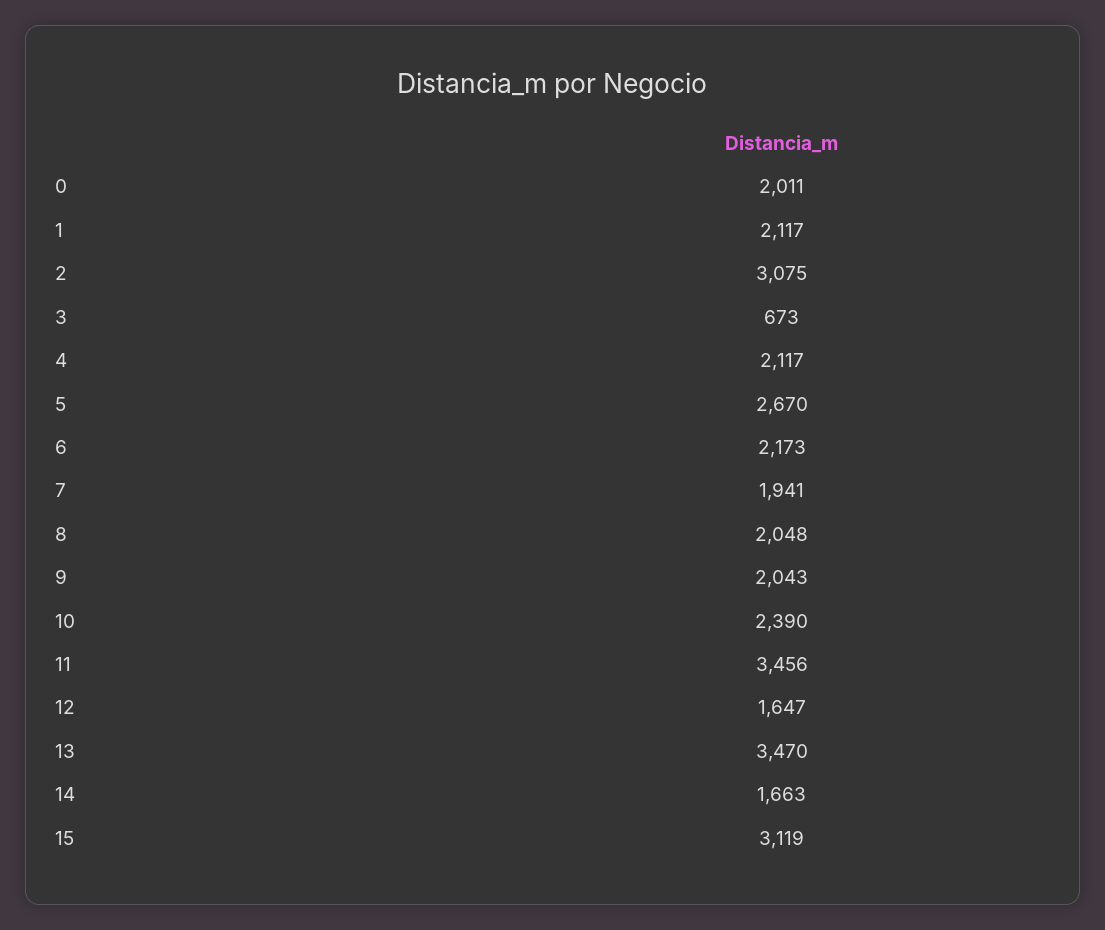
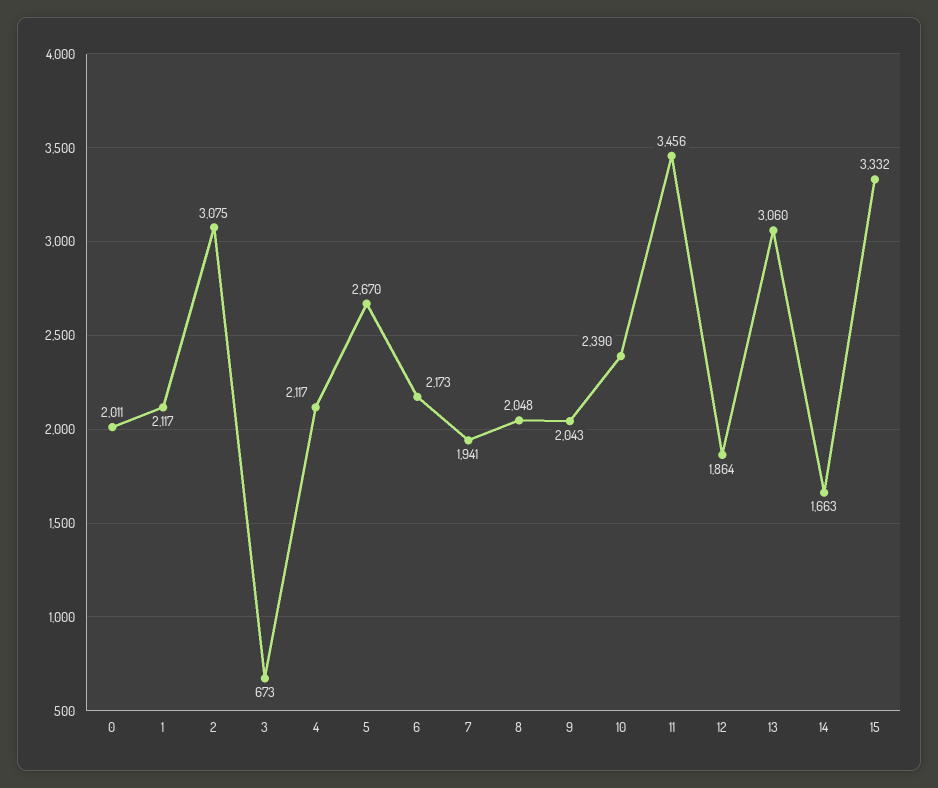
  {
    "0": 2011,
    "1": 2117,
    "2": 3075,
    "3": 673,
    "4": 2117,
    "5": 2670,
    "6": 2173,
    "7": 1941,
    "8": 2048,
    "9": 2043,
    "10": 2390,
    "11": 3456,
-   "12": 1647,
+   "12": 1864,
-   "13": 3470,
+   "13": 3060,
    "14": 1663,
-   "15": 3119
+   "15": 3332
  }

